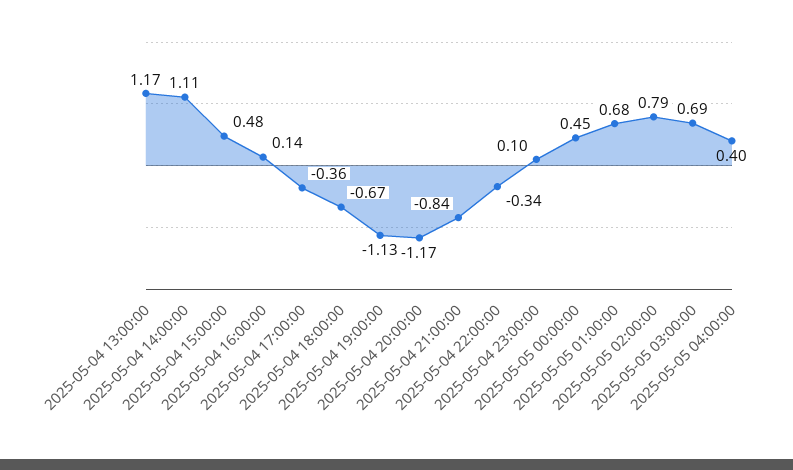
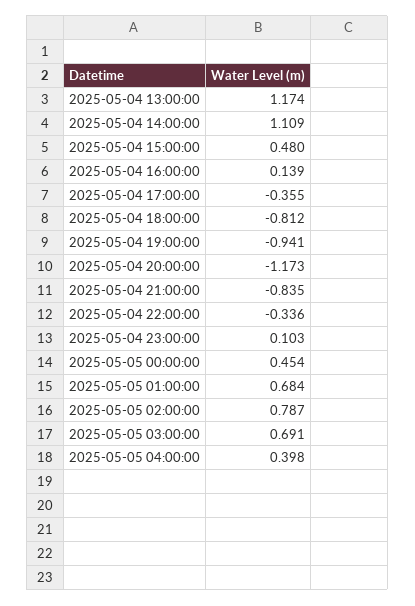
  {
    "2025-05-04 13:00:00": 1.174,
    "2025-05-04 14:00:00": 1.109,
    "2025-05-04 15:00:00": 0.48,
    "2025-05-04 16:00:00": 0.139,
    "2025-05-04 17:00:00": -0.355,
-   "2025-05-04 18:00:00": -0.67,
+   "2025-05-04 18:00:00": -0.812,
-   "2025-05-04 19:00:00": -1.13,
+   "2025-05-04 19:00:00": -0.941,
    "2025-05-04 20:00:00": -1.173,
    "2025-05-04 21:00:00": -0.835,
    "2025-05-04 22:00:00": -0.336,
    "2025-05-04 23:00:00": 0.103,
    "2025-05-05 00:00:00": 0.454,
    "2025-05-05 01:00:00": 0.684,
    "2025-05-05 02:00:00": 0.787,
    "2025-05-05 03:00:00": 0.691,
    "2025-05-05 04:00:00": 0.398
  }

